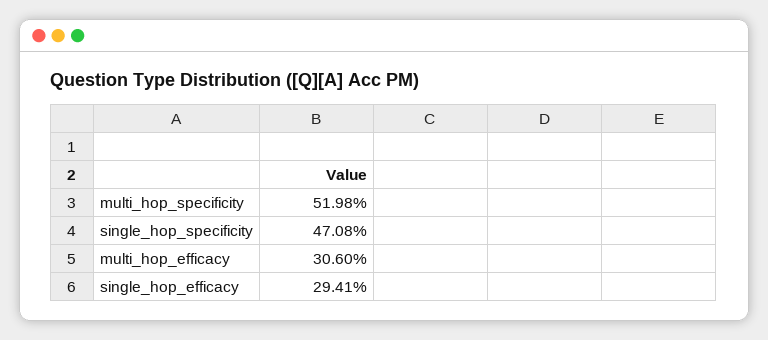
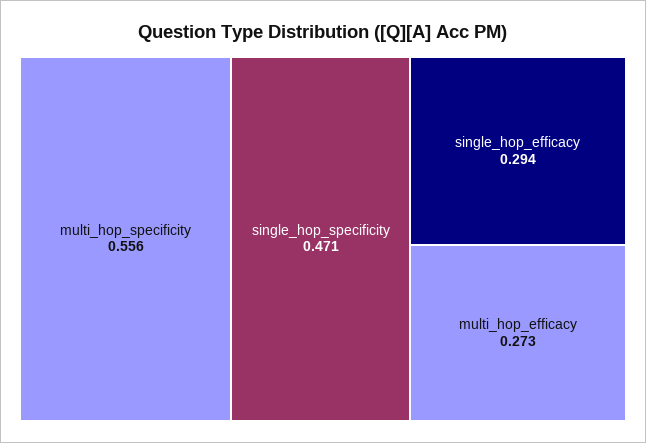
  {
-   "multi_hop_specificity": 0.5198,
+   "multi_hop_specificity": 0.556,
    "single_hop_specificity": 0.4708,
-   "multi_hop_efficacy": 0.306,
+   "multi_hop_efficacy": 0.273,
    "single_hop_efficacy": 0.2941
  }

